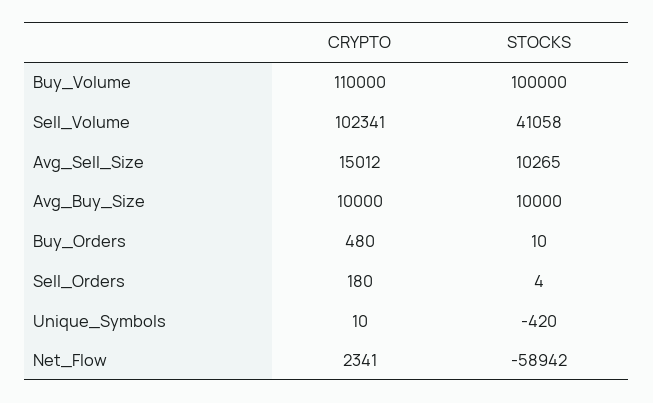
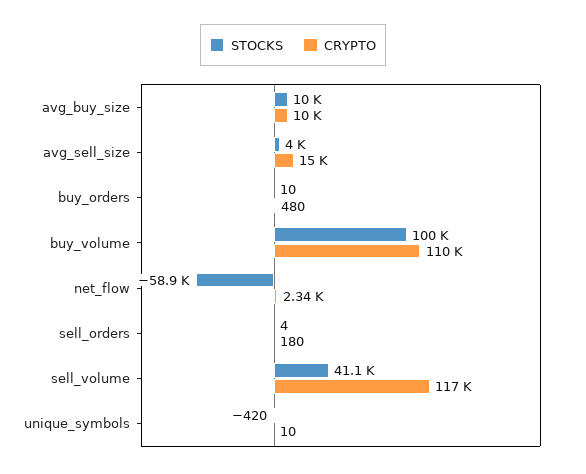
  {
    "CRYPTO": {
      "Buy_Volume": 110000,
-     "Sell_Volume": 102341,
+     "Sell_Volume": 117000,
      "Avg_Sell_Size": 15012,
      "Avg_Buy_Size": 10000,
      "Buy_Orders": 480,
      "Sell_Orders": 180,
      "Unique_Symbols": 10,
      "Net_Flow": 2341
    },
    "STOCKS": {
      "Buy_Volume": 100000,
      "Sell_Volume": 41058,
-     "Avg_Sell_Size": 10265,
+     "Avg_Sell_Size": 4000,
      "Avg_Buy_Size": 10000,
      "Buy_Orders": 10,
      "Sell_Orders": 4,
      "Unique_Symbols": -420,
      "Net_Flow": -58942
    }
  }

